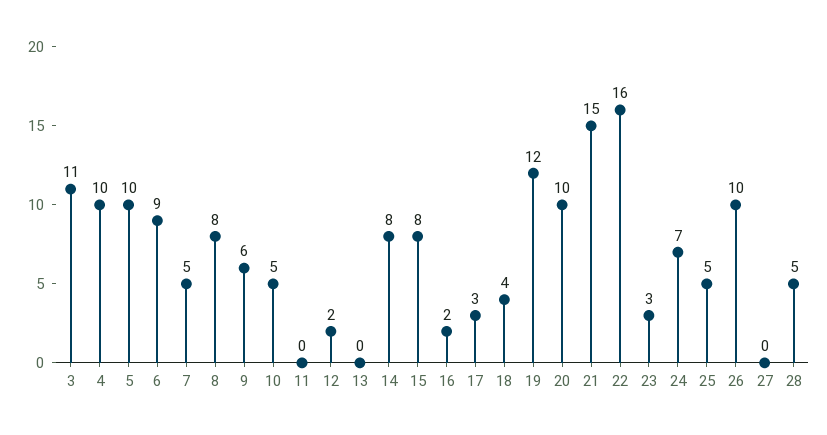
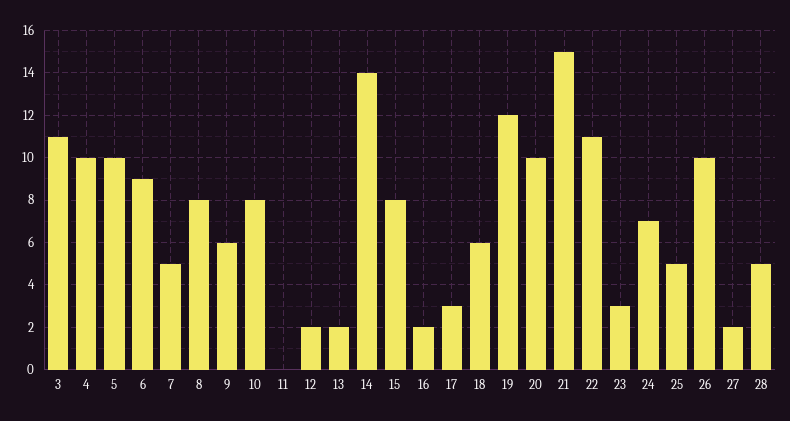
  {
    "3": 11,
    "4": 10,
    "5": 10,
    "6": 9,
    "7": 5,
    "8": 8,
    "9": 6,
-   "10": 5,
+   "10": 8,
    "11": 0,
    "12": 2,
-   "13": 0,
+   "13": 2,
-   "14": 8,
+   "14": 14,
    "15": 8,
    "16": 2,
    "17": 3,
-   "18": 4,
+   "18": 6,
    "19": 12,
    "20": 10,
    "21": 15,
-   "22": 16,
+   "22": 11,
    "23": 3,
    "24": 7,
    "25": 5,
    "26": 10,
-   "27": 0,
+   "27": 2,
    "28": 5
  }

